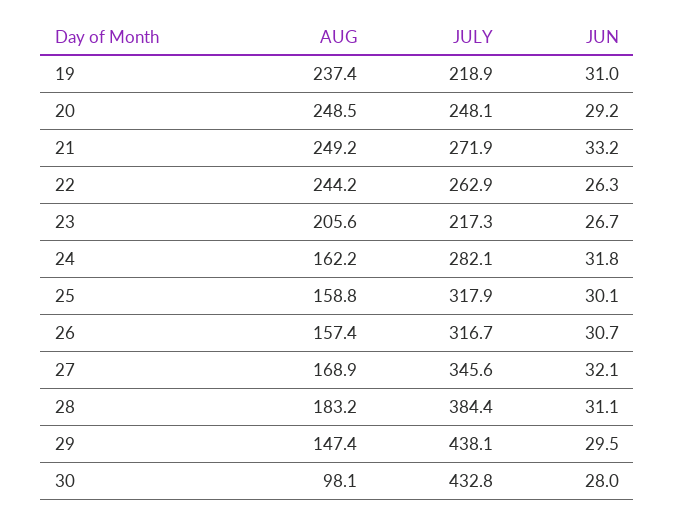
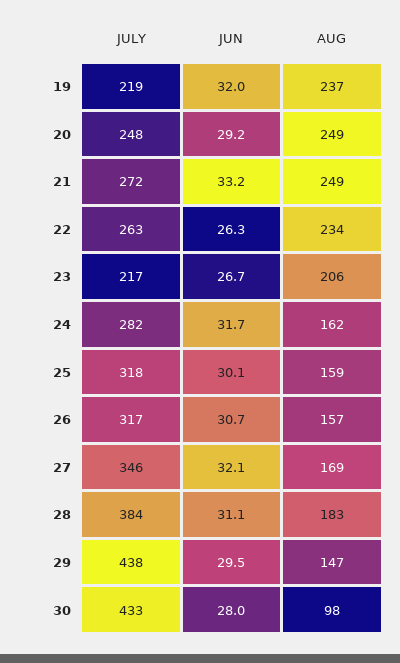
  {
    "AUG": {
      "19": 237.4,
      "20": 248.5,
      "21": 249.2,
-     "22": 244.2,
+     "22": 234,
      "23": 205.6,
      "24": 162.2,
      "25": 158.8,
      "26": 157.4,
      "27": 168.9,
      "28": 183.2,
      "29": 147.4,
      "30": 98.1
    },
    "JULY": {
      "19": 218.9,
      "20": 248.1,
      "21": 271.9,
      "22": 262.9,
      "23": 217.3,
      "24": 282.1,
      "25": 317.9,
      "26": 316.7,
      "27": 345.6,
      "28": 384.4,
      "29": 438.1,
      "30": 432.8
    },
    "JUN": {
-     "19": 31,
+     "19": 32,
      "20": 29.2,
      "21": 33.2,
      "22": 26.3,
      "23": 26.7,
-     "24": 31.8,
+     "24": 31.7,
      "25": 30.1,
      "26": 30.7,
      "27": 32.1,
      "28": 31.1,
      "29": 29.5,
      "30": 28
    }
  }

